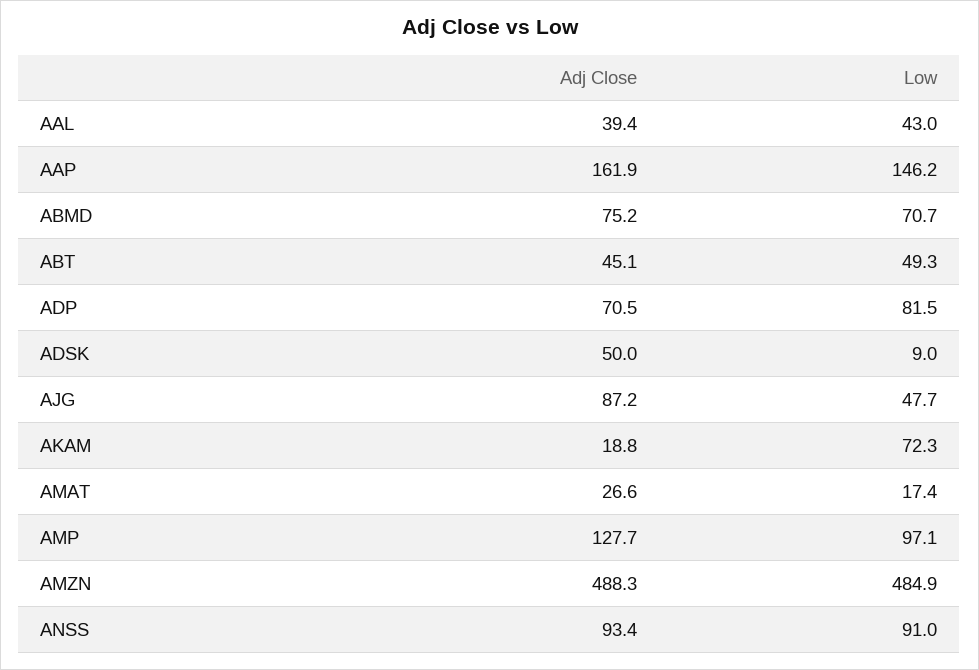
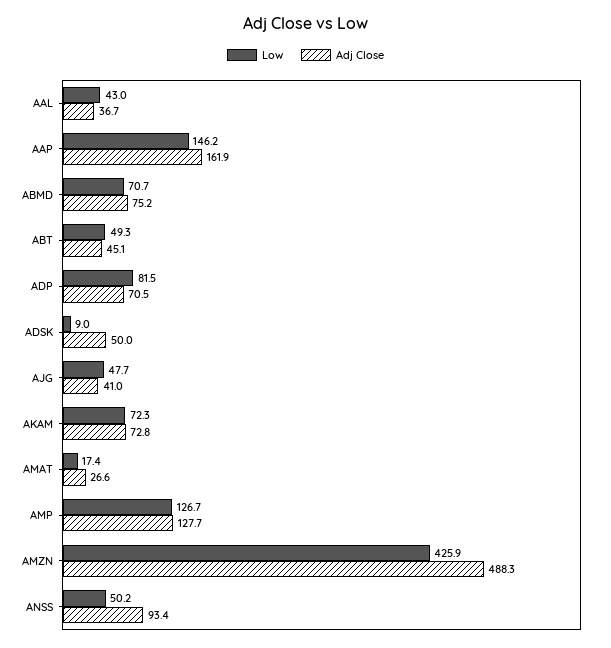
  {
    "Adj Close": {
-     "AAL": 39.4,
+     "AAL": 36.7,
      "AAP": 161.9,
      "ABMD": 75.2,
      "ABT": 45.1,
      "ADP": 70.5,
      "ADSK": 50,
-     "AJG": 87.2,
+     "AJG": 41,
-     "AKAM": 18.8,
+     "AKAM": 72.8,
      "AMAT": 26.6,
      "AMP": 127.7,
      "AMZN": 488.3,
      "ANSS": 93.4
    },
    "Low": {
      "AAL": 43,
      "AAP": 146.2,
      "ABMD": 70.7,
      "ABT": 49.3,
      "ADP": 81.5,
      "ADSK": 9,
      "AJG": 47.7,
      "AKAM": 72.3,
      "AMAT": 17.4,
-     "AMP": 97.1,
+     "AMP": 126.7,
-     "AMZN": 484.9,
+     "AMZN": 425.9,
-     "ANSS": 91
+     "ANSS": 50.2
    }
  }

